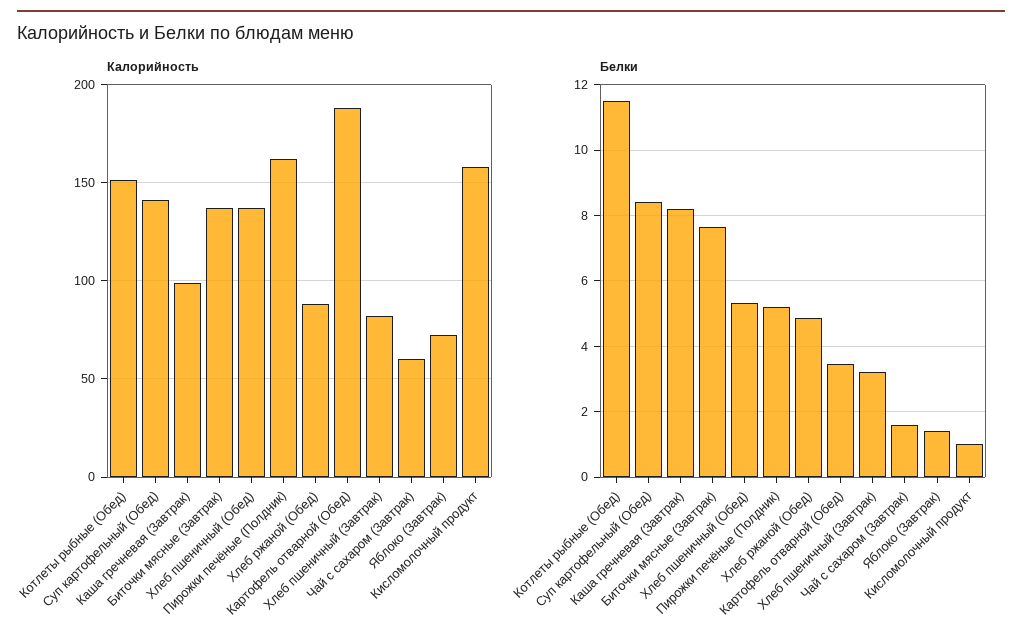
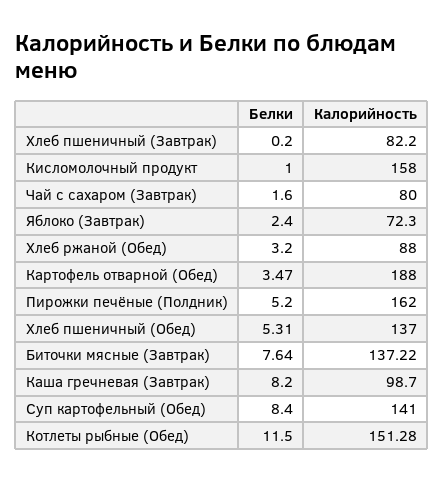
  {
    "Калорийность": {
      "Котлеты рыбные (Обед)": 151.28,
      "Суп картофельный (Обед)": 141,
      "Каша гречневая (Завтрак)": 98.7,
      "Биточки мясные (Завтрак)": 137.22,
      "Хлеб пшеничный (Обед)": 137,
      "Пирожки печёные (Полдник)": 162,
      "Хлеб ржаной (Обед)": 88,
      "Картофель отварной (Обед)": 188,
      "Хлеб пшеничный (Завтрак)": 82.2,
-     "Чай с сахаром (Завтрак)": 60,
+     "Чай с сахаром (Завтрак)": 80,
      "Яблоко (Завтрак)": 72.3,
      "Кисломолочный продукт": 158
    },
    "Белки": {
      "Котлеты рыбные (Обед)": 11.5,
      "Суп картофельный (Обед)": 8.4,
      "Каша гречневая (Завтрак)": 8.2,
      "Биточки мясные (Завтрак)": 7.64,
      "Хлеб пшеничный (Обед)": 5.31,
      "Пирожки печёные (Полдник)": 5.2,
-     "Хлеб ржаной (Обед)": 4.8,
+     "Хлеб ржаной (Обед)": 3.2,
      "Картофель отварной (Обед)": 3.47,
-     "Хлеб пшеничный (Завтрак)": 3.2,
+     "Хлеб пшеничный (Завтрак)": 0.2,
      "Чай с сахаром (Завтрак)": 1.6,
-     "Яблоко (Завтрак)": 1.4,
+     "Яблоко (Завтрак)": 2.4,
      "Кисломолочный продукт": 1
    }
  }

